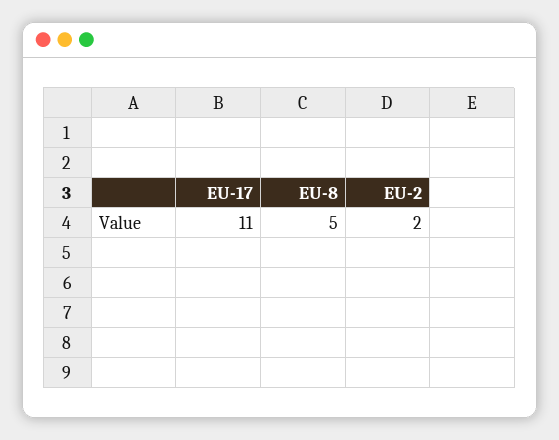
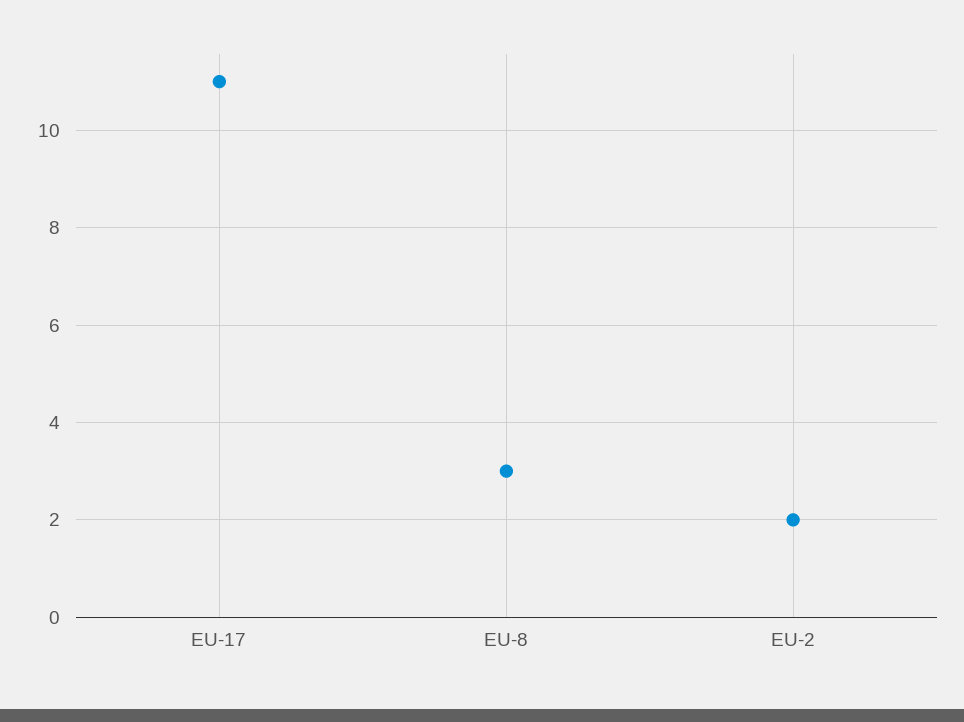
  {
    "EU-17": 11,
-   "EU-8": 5,
+   "EU-8": 3,
    "EU-2": 2
  }

